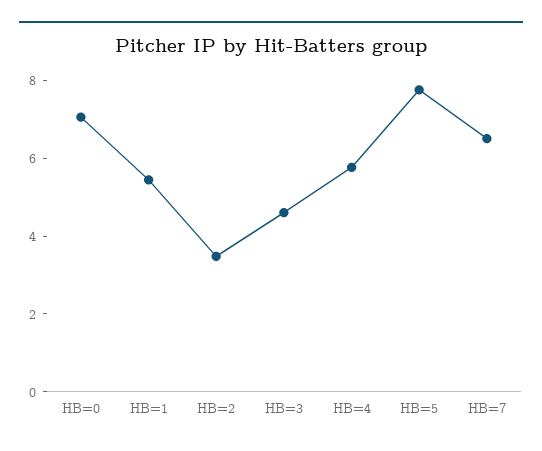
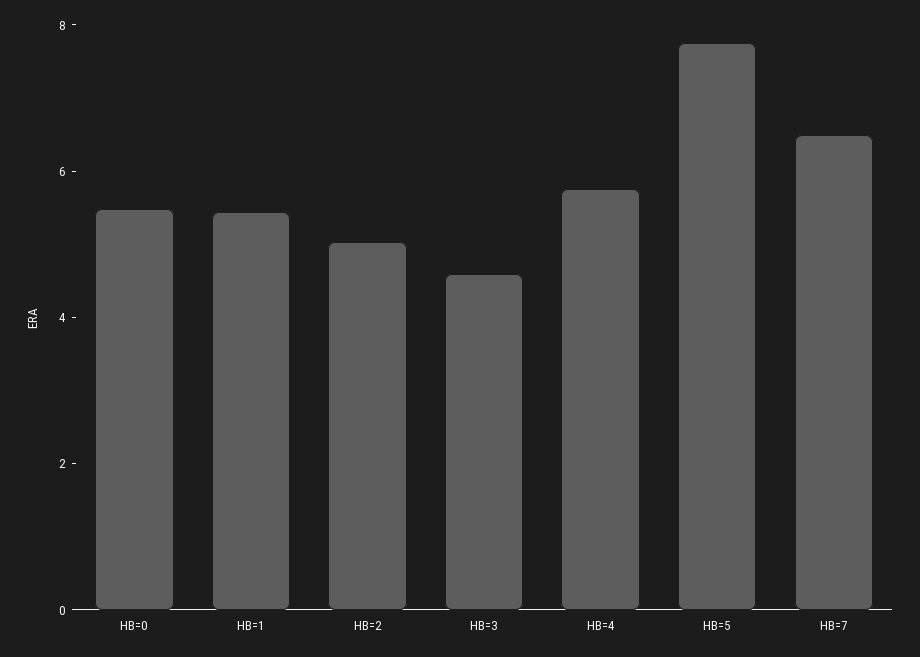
  {
-   "HB=0": 7,
+   "HB=0": 5.5,
    "HB=1": 5.5,
-   "HB=2": 3.5,
+   "HB=2": 5,
    "HB=3": 4.5,
    "HB=4": 6,
    "HB=5": 8,
    "HB=7": 6.5
  }

